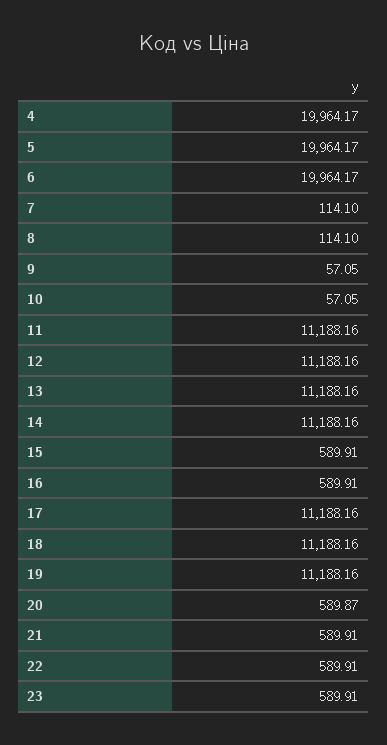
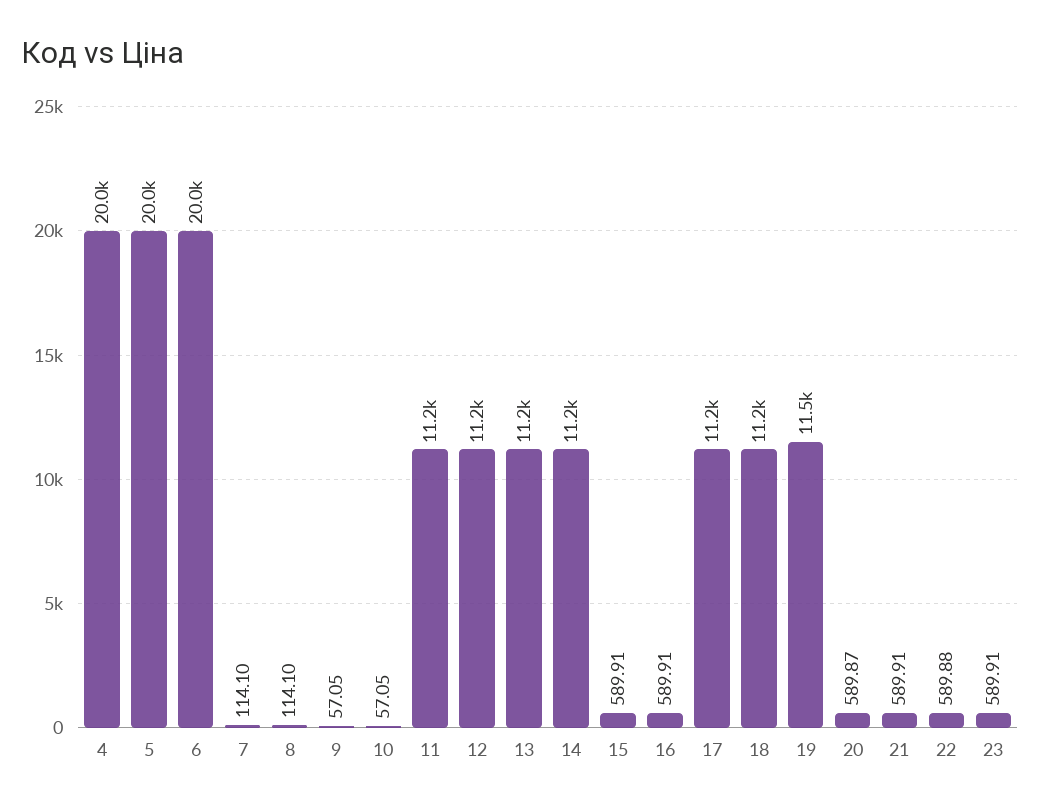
  {
    "4": 19964.17,
    "5": 19964.17,
    "6": 19964.17,
    "7": 114.1,
    "8": 114.1,
    "9": 57.05,
    "10": 57.05,
    "11": 11188.16,
    "12": 11188.16,
    "13": 11188.16,
    "14": 11188.16,
    "15": 589.91,
    "16": 589.91,
    "17": 11188.16,
    "18": 11188.16,
-   "19": 11188.16,
+   "19": 11500,
    "20": 589.87,
    "21": 589.91,
-   "22": 589.91,
+   "22": 589.88,
    "23": 589.91
  }

